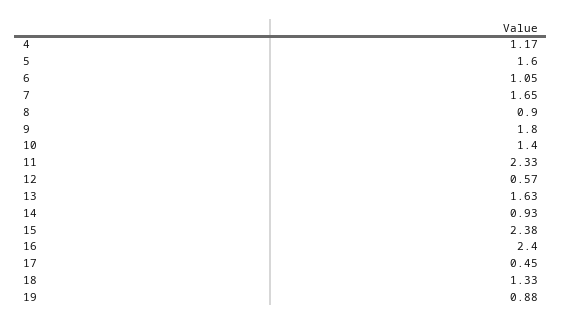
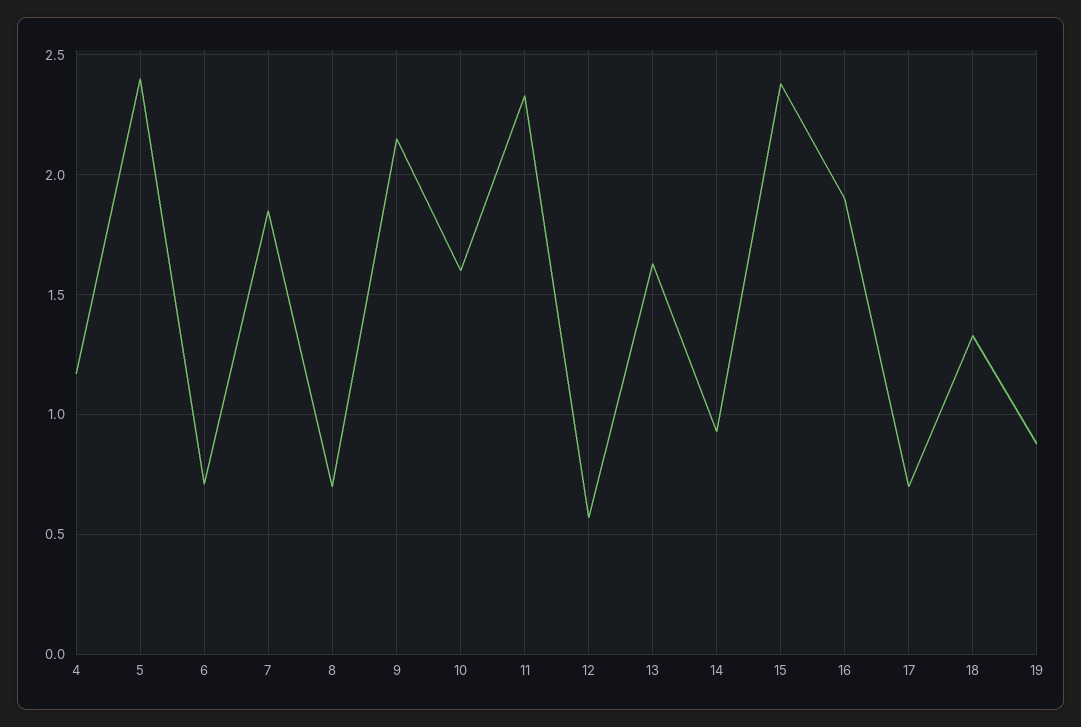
  {
    "4": 1.17,
-   "5": 1.6,
+   "5": 2.4,
-   "6": 1.05,
+   "6": 0.7,
-   "7": 1.65,
+   "7": 1.85,
-   "8": 0.9,
+   "8": 0.7,
-   "9": 1.8,
+   "9": 2.15,
-   "10": 1.4,
+   "10": 1.6,
    "11": 2.33,
    "12": 0.57,
    "13": 1.63,
    "14": 0.93,
    "15": 2.38,
-   "16": 2.4,
+   "16": 1.9,
-   "17": 0.45,
+   "17": 0.7,
    "18": 1.33,
    "19": 0.88
  }

